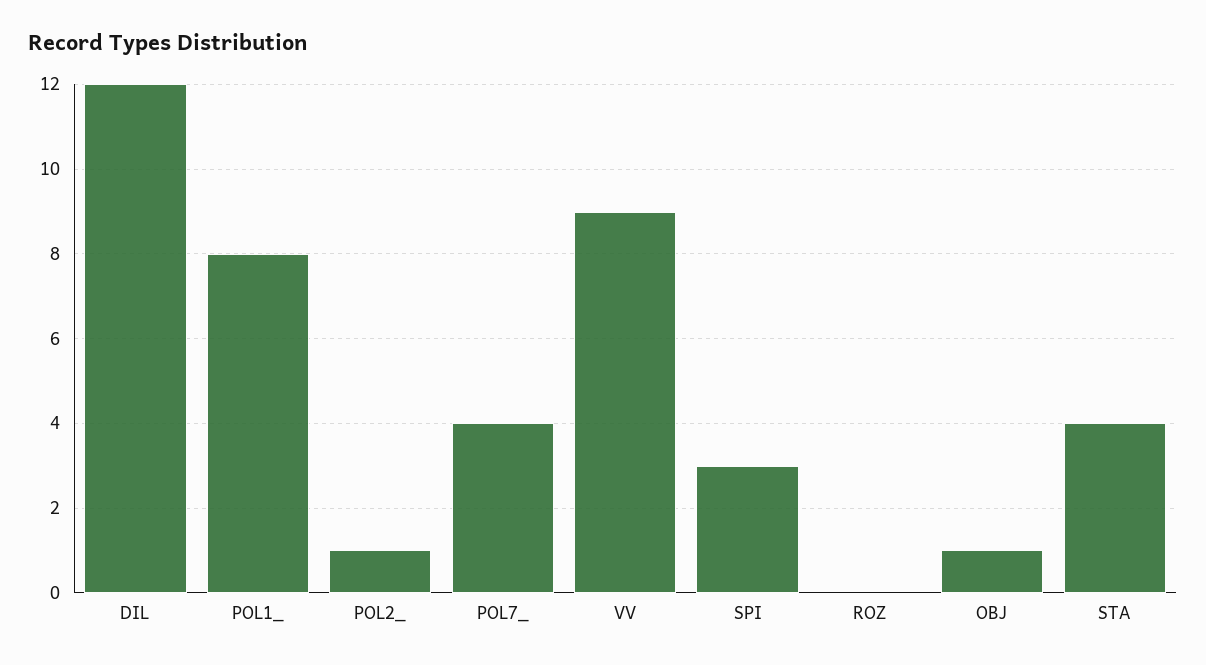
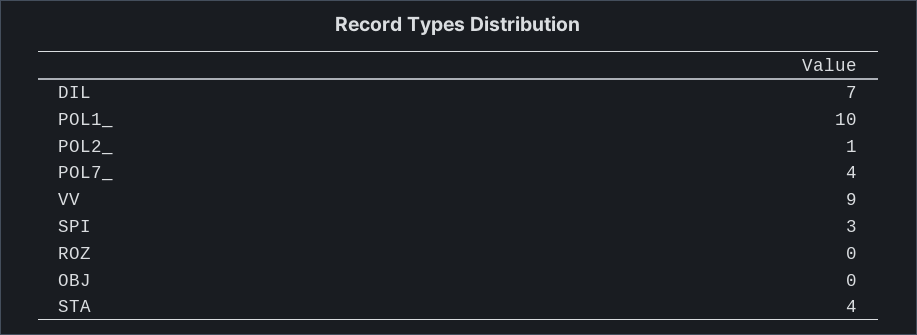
  {
-   "DIL": 12,
+   "DIL": 7,
-   "POL1_": 8,
+   "POL1_": 10,
    "POL2_": 1,
    "POL7_": 4,
    "VV": 9,
    "SPI": 3,
    "ROZ": 0,
-   "OBJ": 1,
+   "OBJ": 0,
    "STA": 4
  }

